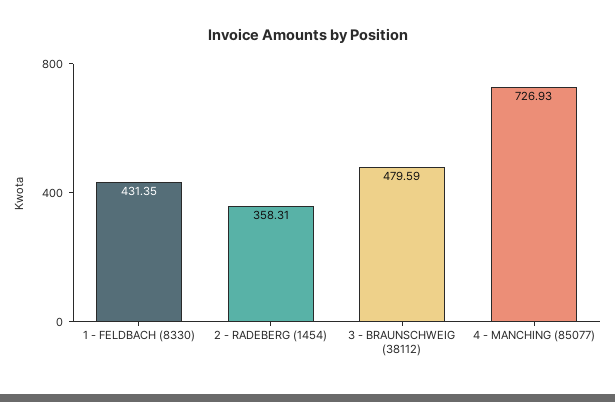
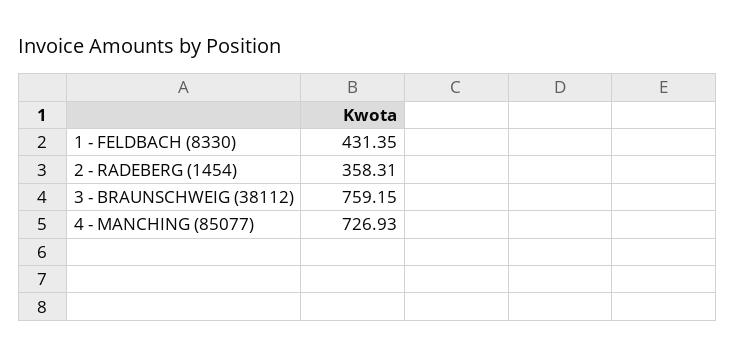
  {
    "1 - FELDBACH (8330)": 431.35,
    "2 - RADEBERG (1454)": 358.31,
-   "3 - BRAUNSCHWEIG (38112)": 479.59,
+   "3 - BRAUNSCHWEIG (38112)": 759.15,
    "4 - MANCHING (85077)": 726.93
  }

